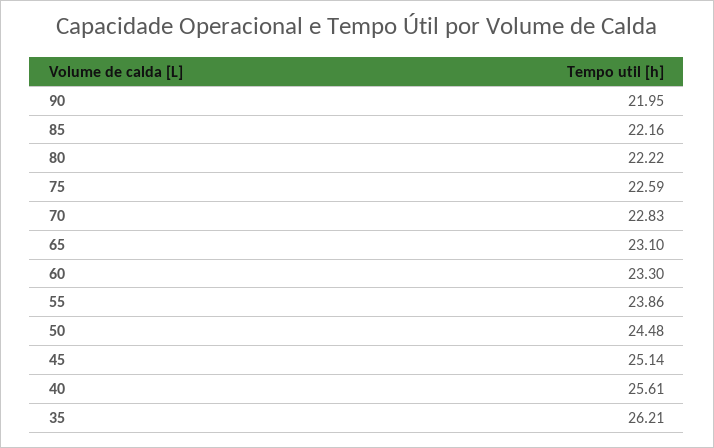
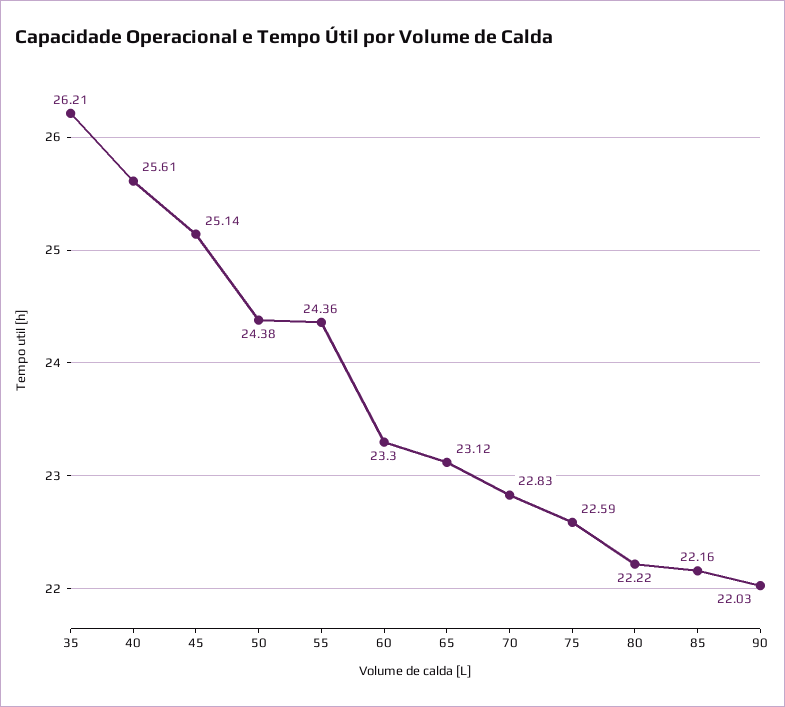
  {
-   "90": 21.95,
+   "90": 22.03,
    "85": 22.16,
    "80": 22.22,
    "75": 22.59,
    "70": 22.83,
-   "65": 23.1,
+   "65": 23.12,
    "60": 23.3,
-   "55": 23.86,
+   "55": 24.36,
-   "50": 24.48,
+   "50": 24.38,
    "45": 25.14,
    "40": 25.61,
    "35": 26.21
  }

